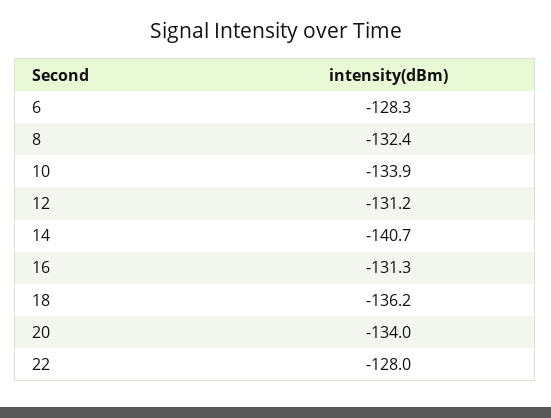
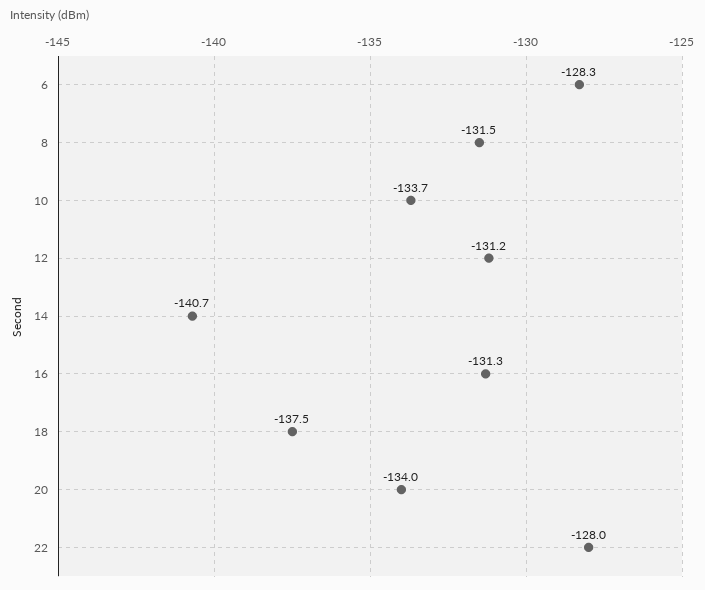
  {
    "6": -128.3,
-   "8": -132.4,
+   "8": -131.5,
-   "10": -133.9,
+   "10": -133.7,
    "12": -131.2,
    "14": -140.7,
    "16": -131.3,
-   "18": -136.2,
+   "18": -137.5,
    "20": -134,
    "22": -128
  }

